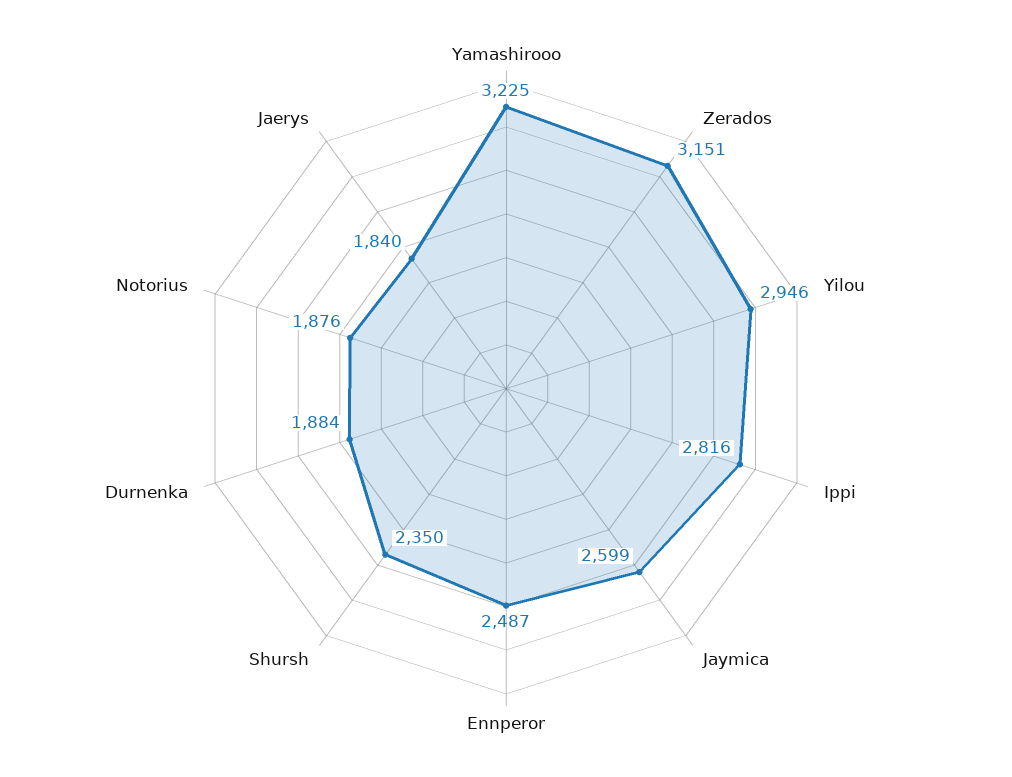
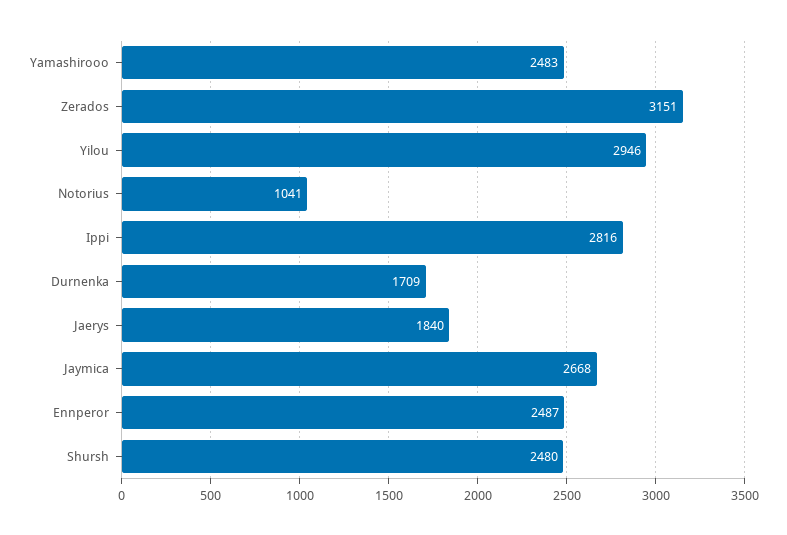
  {
-   "Yamashirooo": 3225,
+   "Yamashirooo": 2483,
    "Zerados": 3151,
    "Yilou": 2946,
    "Ippi": 2816,
-   "Jaymica": 2599,
+   "Jaymica": 2668,
    "Ennperor": 2487,
-   "Shursh": 2350,
+   "Shursh": 2480,
-   "Durnenka": 1884,
+   "Durnenka": 1709,
-   "Notorius": 1876,
+   "Notorius": 1041,
    "Jaerys": 1840
  }

